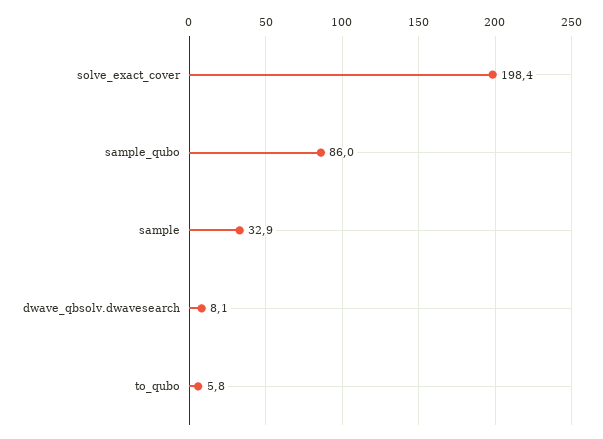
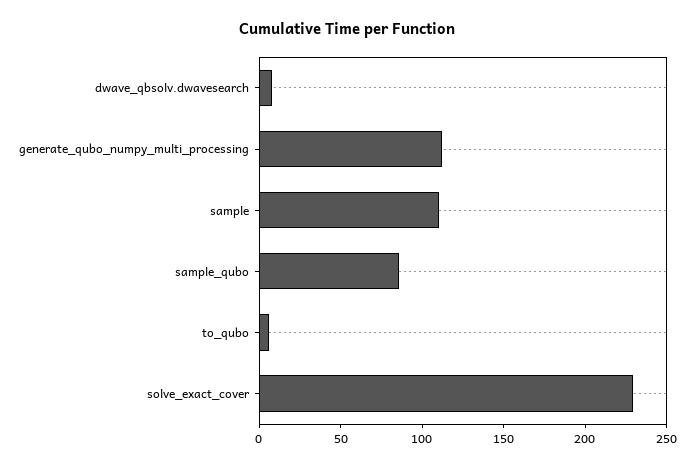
  {
-   "solve_exact_cover": 198.4,
+   "solve_exact_cover": 230,
    "sample_qubo": 86,
-   "sample": 32.9,
+   "sample": 110,
    "dwave_qbsolv.dwavesearch": 8.1,
-   "to_qubo": 5.8
+   "to_qubo": 5.8,
+   "generate_qubo_numpy_multi_processing": 110
  }

